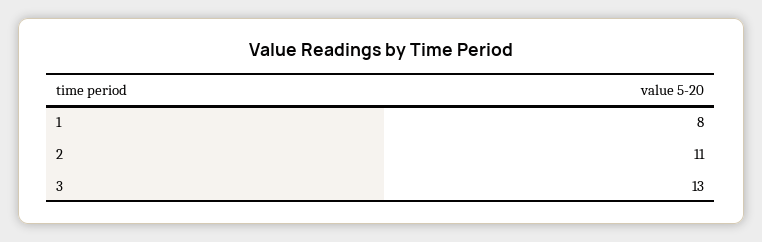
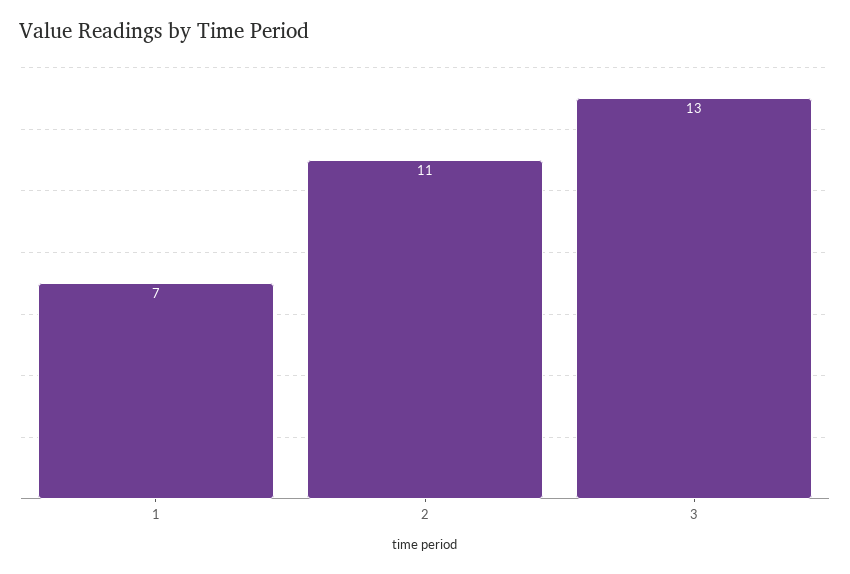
  {
-   "1": 8,
+   "1": 7,
    "2": 11,
    "3": 13
  }

